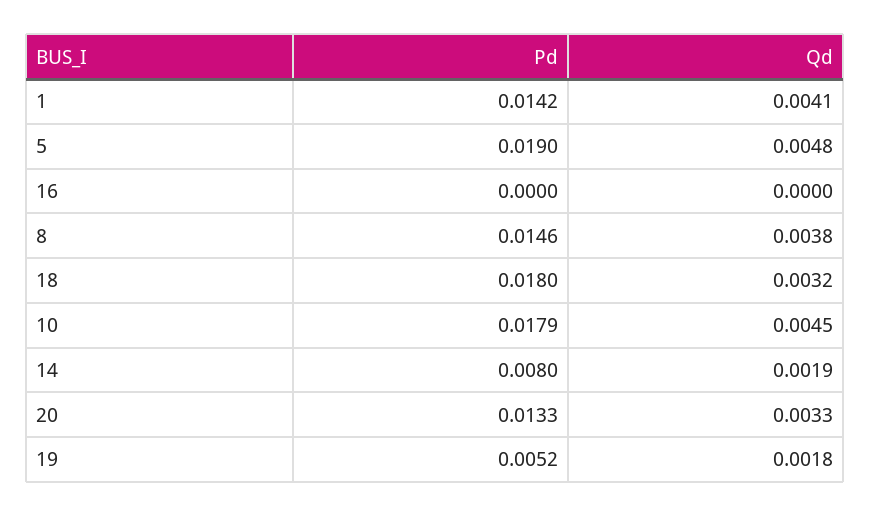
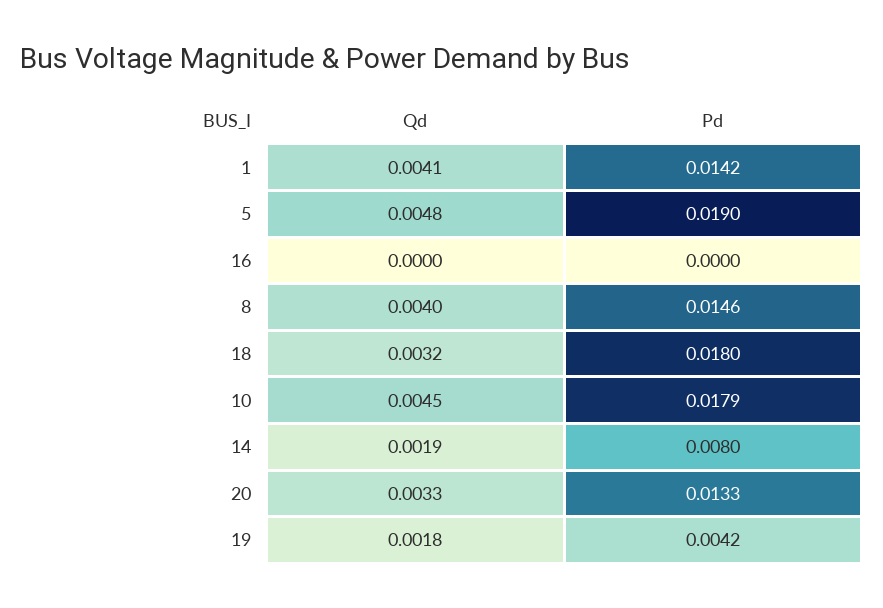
  {
    "Pd": {
      "1": 0.0142,
      "5": 0.019,
      "16": 0,
      "8": 0.0146,
      "18": 0.018,
      "10": 0.0179,
      "14": 0.008,
      "20": 0.0133,
-     "19": 0.0052
+     "19": 0.0042
    },
    "Qd": {
      "1": 0.0041,
      "5": 0.0048,
      "16": 0,
-     "8": 0.0038,
+     "8": 0.004,
      "18": 0.0032,
      "10": 0.0045,
      "14": 0.0019,
      "20": 0.0033,
      "19": 0.0018
    }
  }

